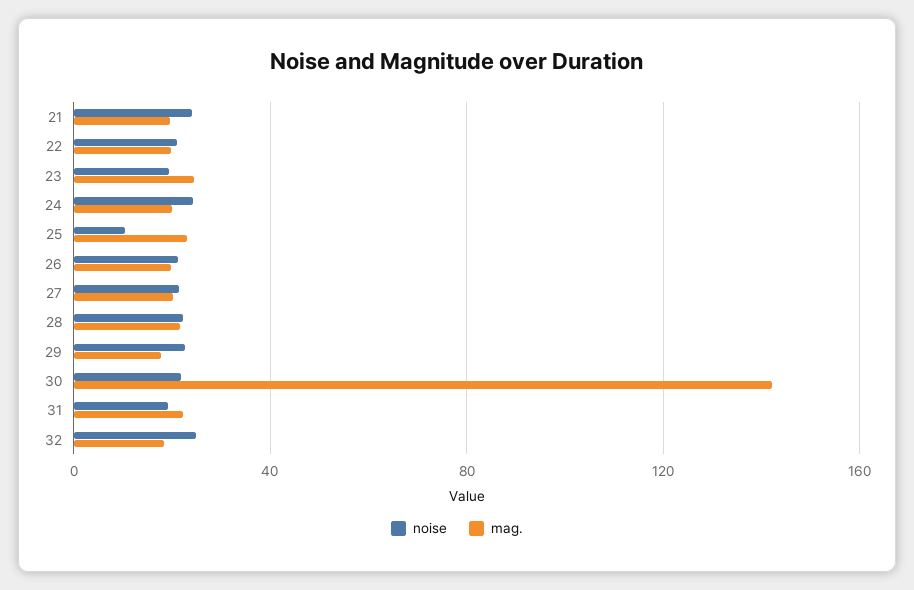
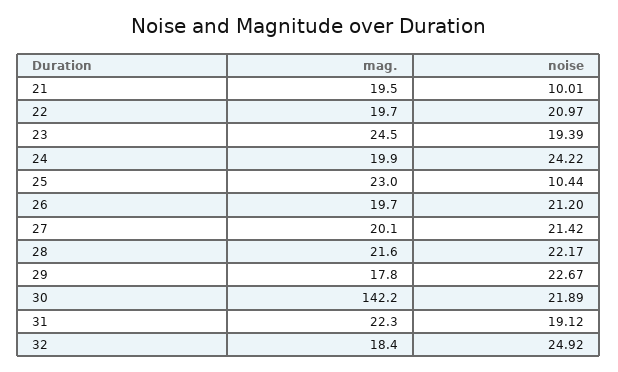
  {
    "noise": {
-     "21": 25,
+     "21": 10.01,
      "22": 20.97,
      "23": 19.39,
      "24": 24.22,
      "25": 10.44,
      "26": 21.2,
      "27": 21.42,
      "28": 22.17,
      "29": 22.67,
      "30": 21.89,
      "31": 19.12,
      "32": 24.92
    },
    "mag.": {
      "21": 19.5,
      "22": 19.7,
      "23": 24.5,
      "24": 19.9,
      "25": 23,
      "26": 19.7,
      "27": 20.1,
      "28": 21.6,
      "29": 17.8,
      "30": 142.2,
      "31": 22.3,
      "32": 18.4
    }
  }

